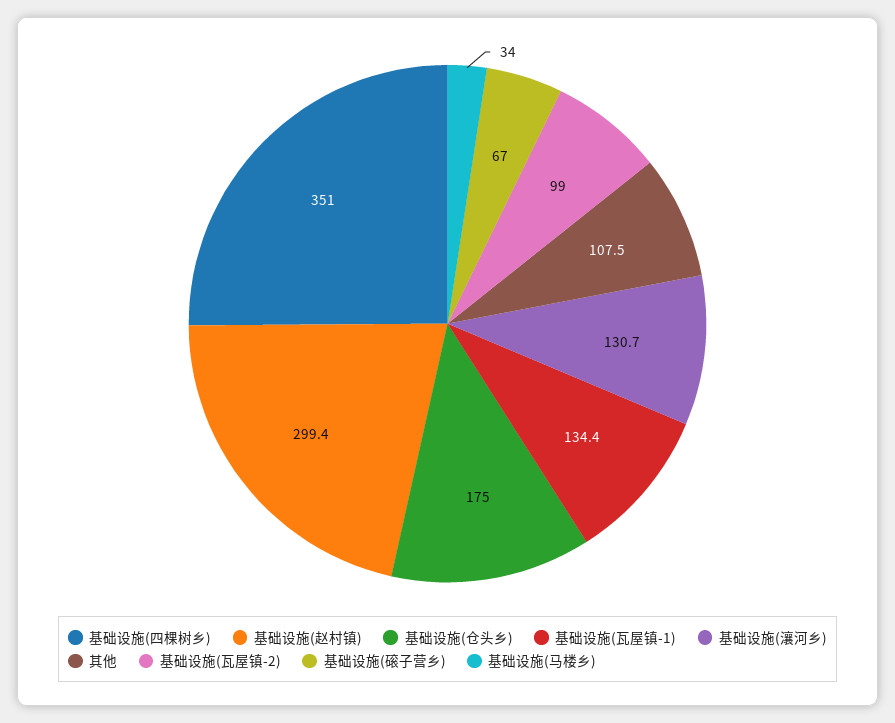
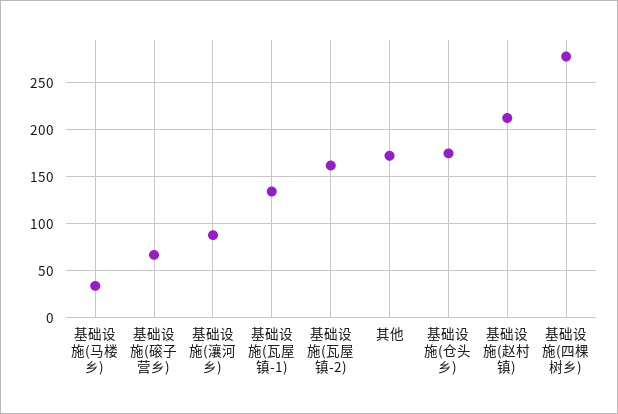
  {
-   "基础设施(四棵树乡)": 351,
+   "基础设施(四棵树乡)": 280,
-   "基础设施(赵村镇)": 299.4,
+   "基础设施(赵村镇)": 210,
    "基础设施(仓头乡)": 175,
    "基础设施(瓦屋镇-1)": 134.4,
-   "基础设施(瀼河乡)": 130.7,
+   "基础设施(瀼河乡)": 90,
-   "其他": 107.5,
+   "其他": 170,
-   "基础设施(瓦屋镇-2)": 99,
+   "基础设施(瓦屋镇-2)": 160,
    "基础设施(磙子营乡)": 67,
    "基础设施(马楼乡)": 34
  }

